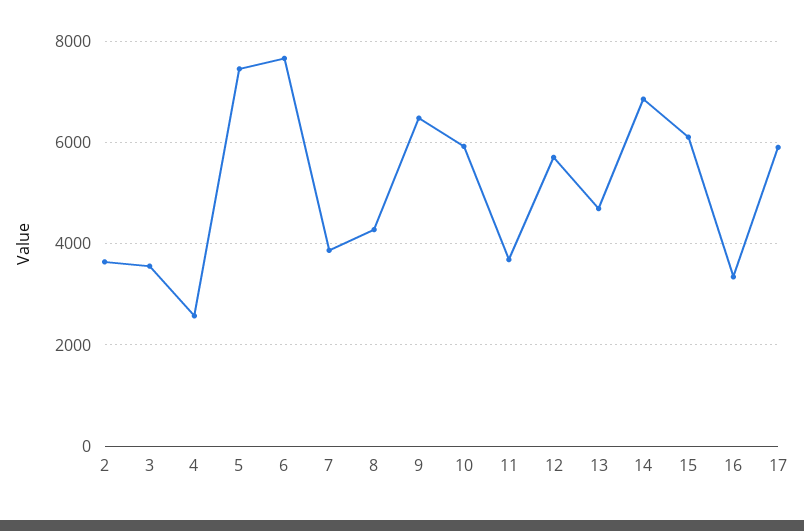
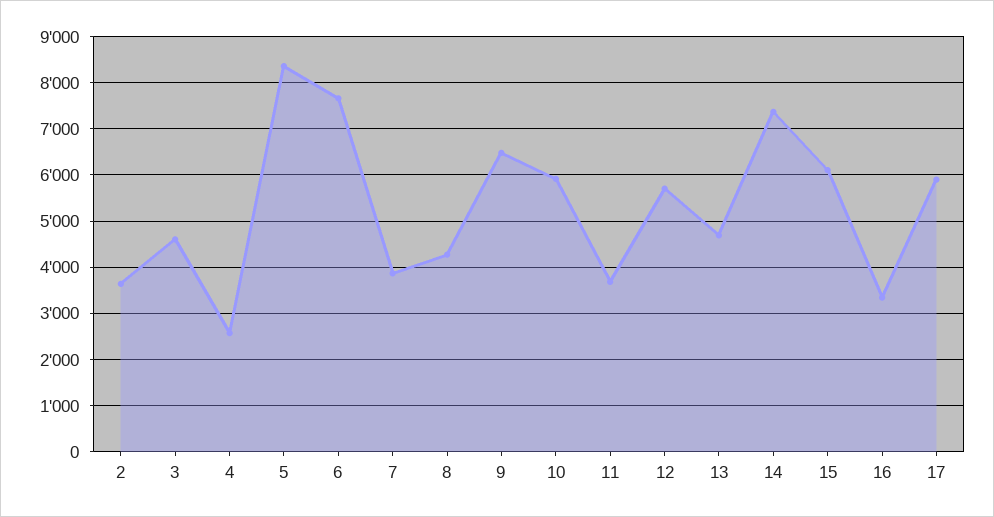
  {
    "2": 3600,
-   "3": 3600,
+   "3": 4600,
    "4": 2600,
-   "5": 7400,
+   "5": 8400,
    "6": 7600,
    "7": 3800,
    "8": 4200,
    "9": 6400,
    "10": 6000,
    "11": 3600,
    "12": 5800,
    "13": 4600,
-   "14": 6800,
+   "14": 7400,
    "15": 6200,
    "16": 3400,
    "17": 6000
  }

